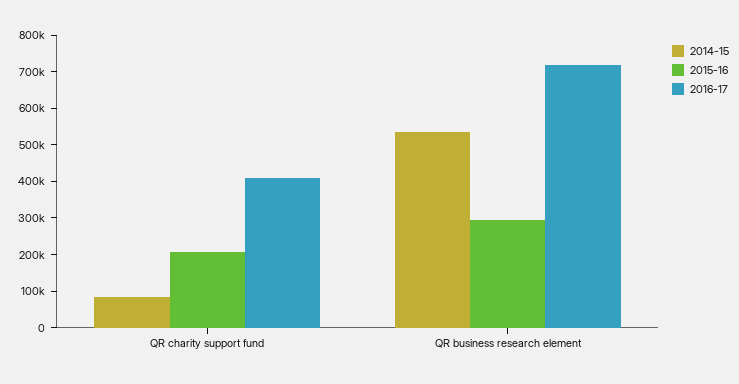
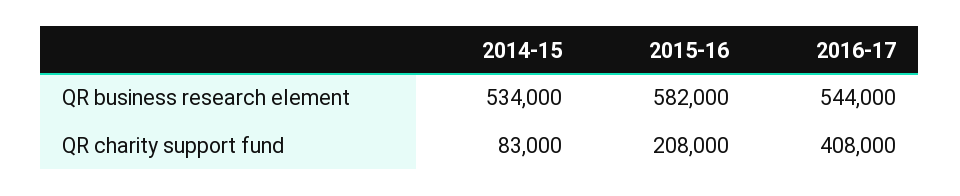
  {
    "2014-15": {
      "QR charity support fund": 83000,
      "QR business research element": 534000
    },
    "2015-16": {
      "QR charity support fund": 208000,
-     "QR business research element": 300000
+     "QR business research element": 582000
    },
    "2016-17": {
      "QR charity support fund": 408000,
-     "QR business research element": 725000
+     "QR business research element": 544000
    }
  }

